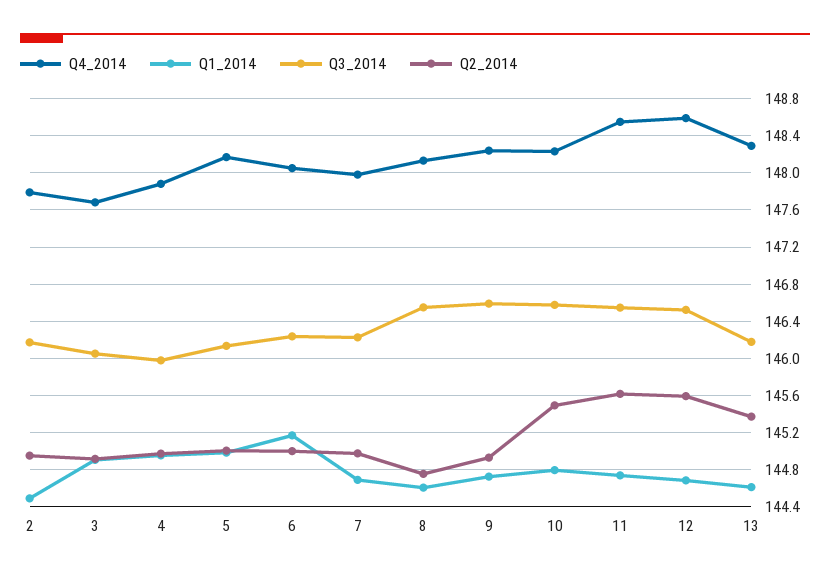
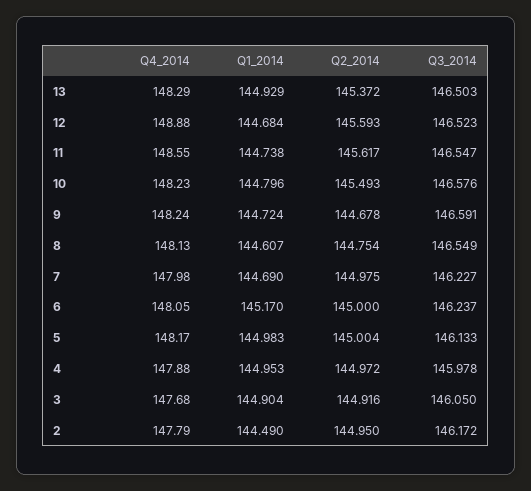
  {
    "Q4_2014": {
      "2": 147.79,
      "3": 147.68,
      "4": 147.88,
      "5": 148.17,
      "6": 148.05,
      "7": 147.98,
      "8": 148.13,
      "9": 148.24,
      "10": 148.23,
      "11": 148.55,
-     "12": 148.6,
+     "12": 148.88,
      "13": 148.29
    },
    "Q1_2014": {
      "2": 144.49,
      "3": 144.904,
      "4": 144.953,
      "5": 144.983,
      "6": 145.17,
      "7": 144.69,
      "8": 144.607,
      "9": 144.724,
      "10": 144.796,
      "11": 144.738,
      "12": 144.684,
-     "13": 144.6
+     "13": 144.929
    },
    "Q3_2014": {
      "2": 146.172,
      "3": 146.05,
      "4": 145.978,
      "5": 146.133,
      "6": 146.237,
      "7": 146.227,
      "8": 146.549,
      "9": 146.591,
      "10": 146.576,
      "11": 146.547,
      "12": 146.523,
-     "13": 146.2
+     "13": 146.503
    },
    "Q2_2014": {
      "2": 144.95,
      "3": 144.916,
      "4": 144.972,
      "5": 145.004,
      "6": 145,
      "7": 144.975,
      "8": 144.754,
-     "9": 144.9,
+     "9": 144.678,
      "10": 145.493,
      "11": 145.617,
      "12": 145.593,
      "13": 145.372
    }
  }

